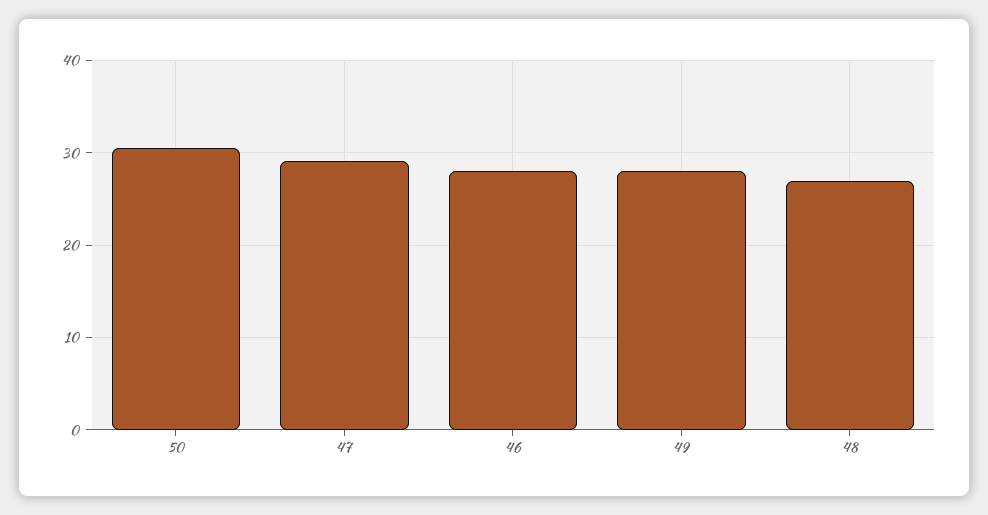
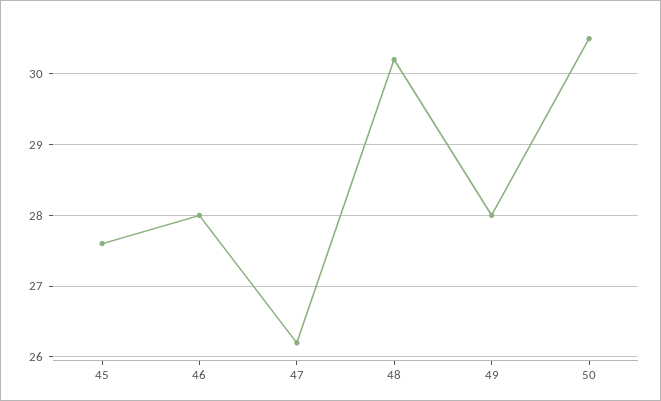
  {
    "50": 30.5,
-   "47": 29,
+   "47": 26.2,
    "46": 28,
    "49": 28,
-   "48": 27
+   "48": 30.2,
+   "45": 27.6
  }

